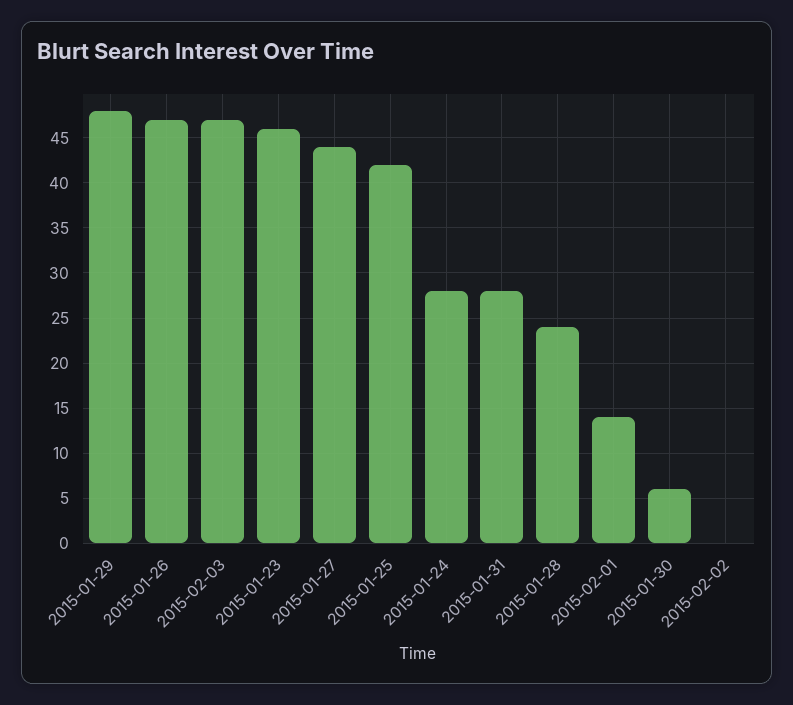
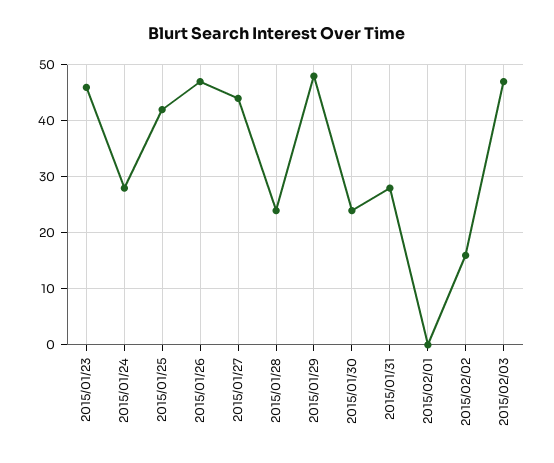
  {
    "2015-01-29": 48,
    "2015-01-26": 47,
    "2015-02-03": 47,
    "2015-01-23": 46,
    "2015-01-27": 44,
    "2015-01-25": 42,
    "2015-01-24": 28,
    "2015-01-31": 28,
    "2015-01-28": 24,
-   "2015-02-01": 14,
+   "2015-02-01": 0,
-   "2015-01-30": 6,
+   "2015-01-30": 25,
-   "2015-02-02": 0
+   "2015-02-02": 15
  }

